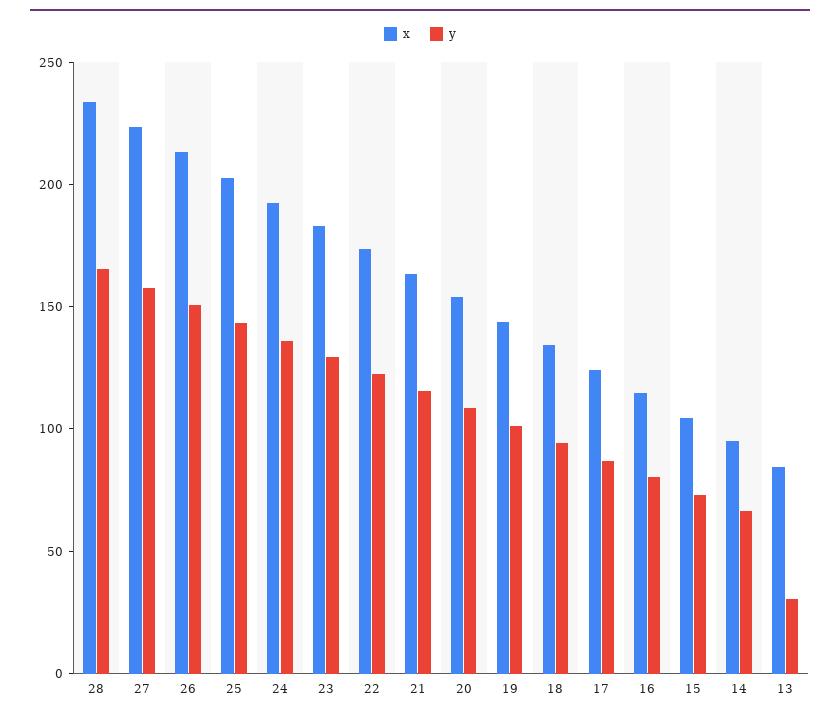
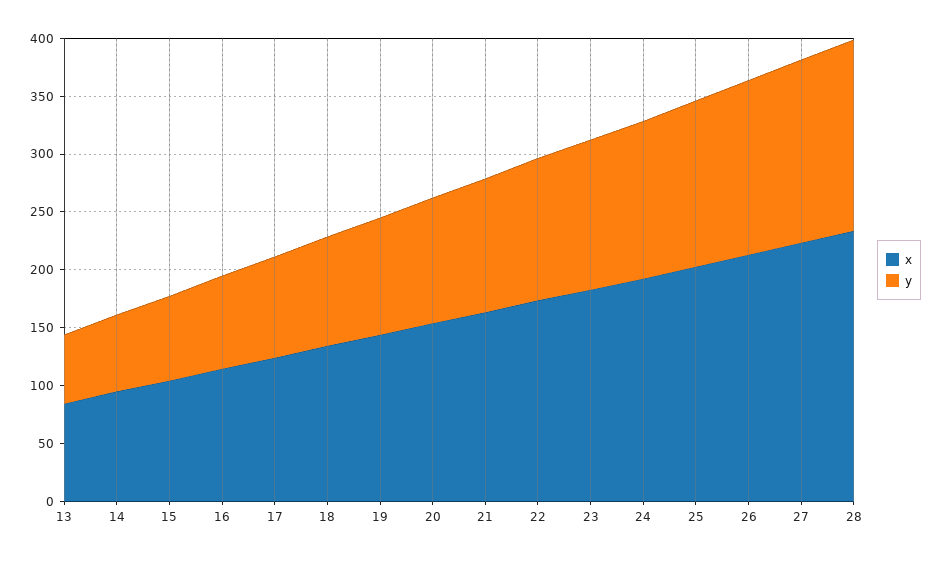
  {
    "x": {
      "28": 230,
      "27": 220,
      "26": 210,
      "25": 200,
      "24": 190,
      "23": 180,
      "22": 170,
      "21": 160,
      "20": 150,
      "19": 140,
      "18": 130,
      "17": 120,
      "16": 110,
      "15": 100,
      "14": 100,
      "13": 80
    },
    "y": {
      "28": 170,
      "27": 160,
      "26": 150,
      "25": 140,
      "24": 140,
      "23": 130,
      "22": 120,
      "21": 120,
      "20": 110,
      "19": 100,
      "18": 90,
      "17": 90,
      "16": 80,
      "15": 70,
      "14": 70,
-     "13": 30
+     "13": 60
    }
  }

